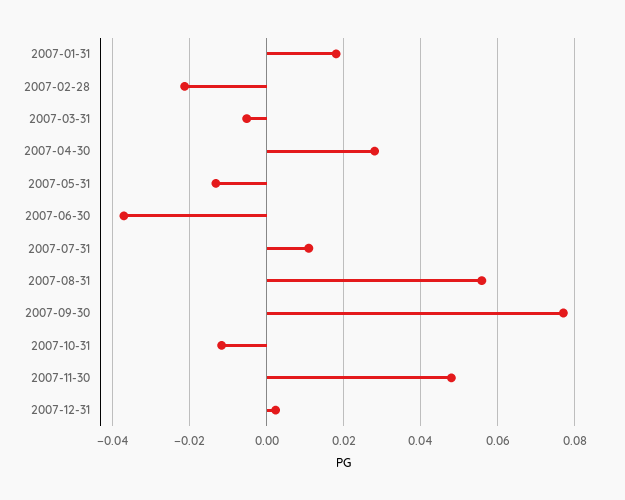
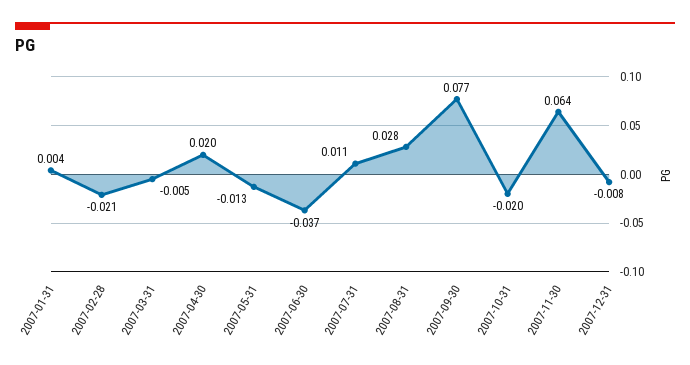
  {
-   "2007-01-31": 0.018,
+   "2007-01-31": 0.004,
    "2007-02-28": -0.021,
    "2007-03-31": -0.005,
-   "2007-04-30": 0.028,
+   "2007-04-30": 0.02,
    "2007-05-31": -0.013,
    "2007-06-30": -0.037,
    "2007-07-31": 0.011,
-   "2007-08-31": 0.056,
+   "2007-08-31": 0.028,
    "2007-09-30": 0.077,
-   "2007-10-31": -0.012,
+   "2007-10-31": -0.02,
-   "2007-11-30": 0.048,
+   "2007-11-30": 0.064,
-   "2007-12-31": 0.002
+   "2007-12-31": -0.008
  }

